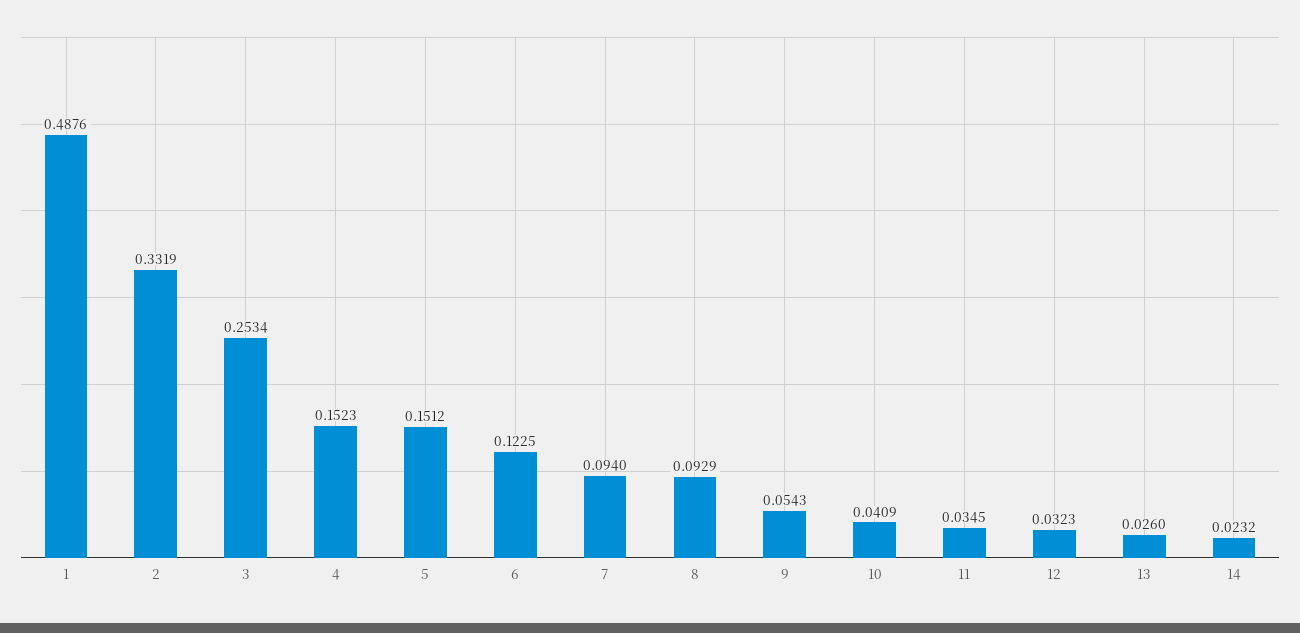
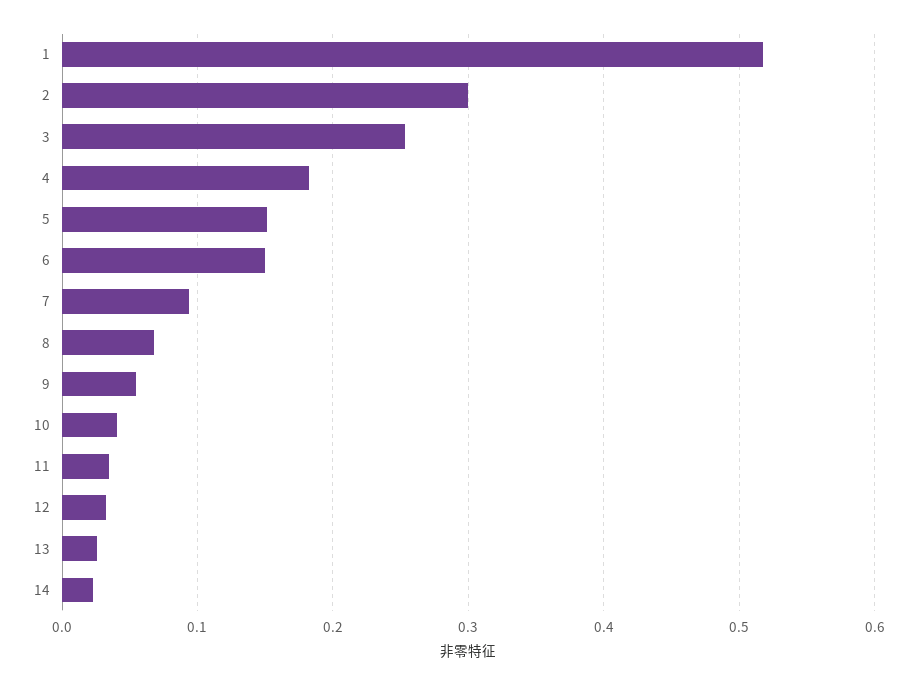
  {
-   "1": 0.4876,
+   "1": 0.52,
-   "2": 0.3319,
+   "2": 0.3,
    "3": 0.2534,
-   "4": 0.1523,
+   "4": 0.18,
    "5": 0.1512,
-   "6": 0.1225,
+   "6": 0.15,
    "7": 0.094,
-   "8": 0.0929,
+   "8": 0.07,
    "9": 0.0543,
    "10": 0.0409,
    "11": 0.0345,
    "12": 0.0323,
    "13": 0.026,
    "14": 0.0232
  }

